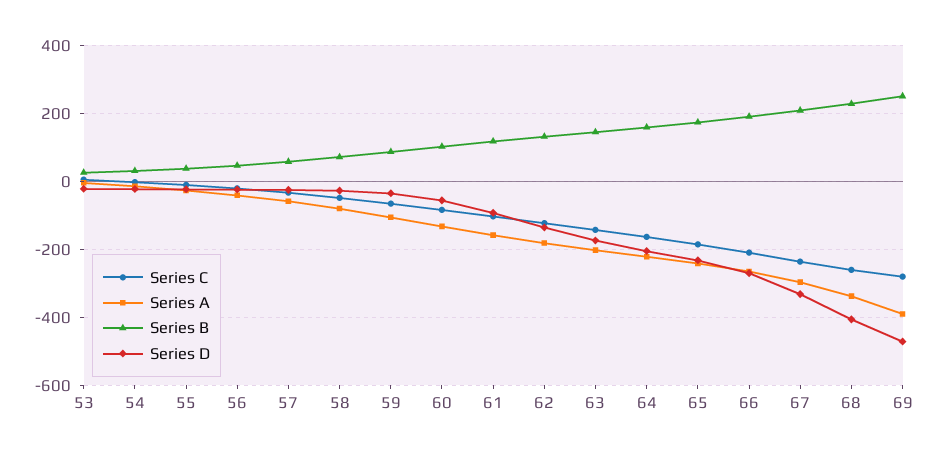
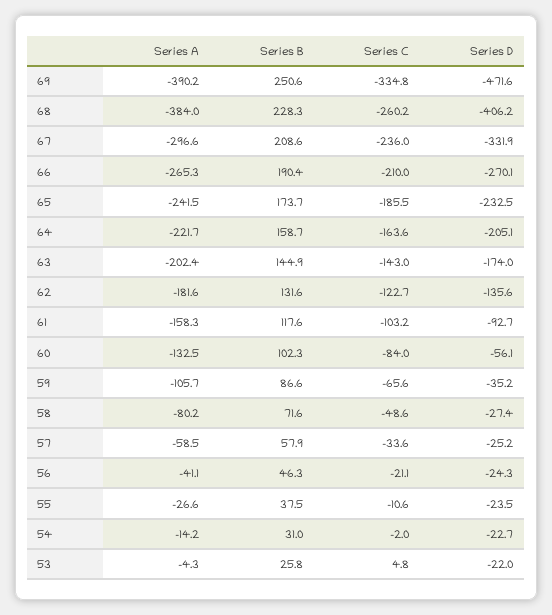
  {
    "Series C": {
      "53": 4.8,
      "54": -2,
      "55": -10.6,
      "56": -21.1,
      "57": -33.6,
      "58": -48.6,
      "59": -65.6,
      "60": -84,
      "61": -103.2,
      "62": -122.7,
      "63": -143,
      "64": -163.6,
      "65": -185.5,
      "66": -210,
      "67": -236,
      "68": -260.2,
-     "69": -280
+     "69": -334.8
    },
    "Series A": {
      "53": -4.3,
      "54": -14.2,
      "55": -26.6,
      "56": -41.1,
      "57": -58.5,
      "58": -80.2,
      "59": -105.7,
      "60": -132.5,
      "61": -158.3,
      "62": -181.6,
      "63": -202.4,
      "64": -221.7,
      "65": -241.5,
      "66": -265.3,
      "67": -296.6,
-     "68": -340,
+     "68": -384,
      "69": -390.2
    },
    "Series B": {
      "53": 25.8,
      "54": 31,
      "55": 37.5,
      "56": 46.3,
      "57": 57.9,
      "58": 71.6,
      "59": 86.6,
      "60": 102.3,
      "61": 117.6,
      "62": 131.6,
      "63": 144.9,
      "64": 158.7,
      "65": 173.7,
      "66": 190.4,
      "67": 208.6,
      "68": 228.3,
      "69": 250.6
    },
    "Series D": {
      "53": -22,
      "54": -22.7,
      "55": -23.5,
      "56": -24.3,
      "57": -25.2,
      "58": -27.4,
      "59": -35.2,
      "60": -56.1,
      "61": -92.7,
      "62": -135.6,
      "63": -174,
      "64": -205.1,
      "65": -232.5,
      "66": -270.1,
      "67": -331.9,
      "68": -406.2,
      "69": -471.6
    }
  }

